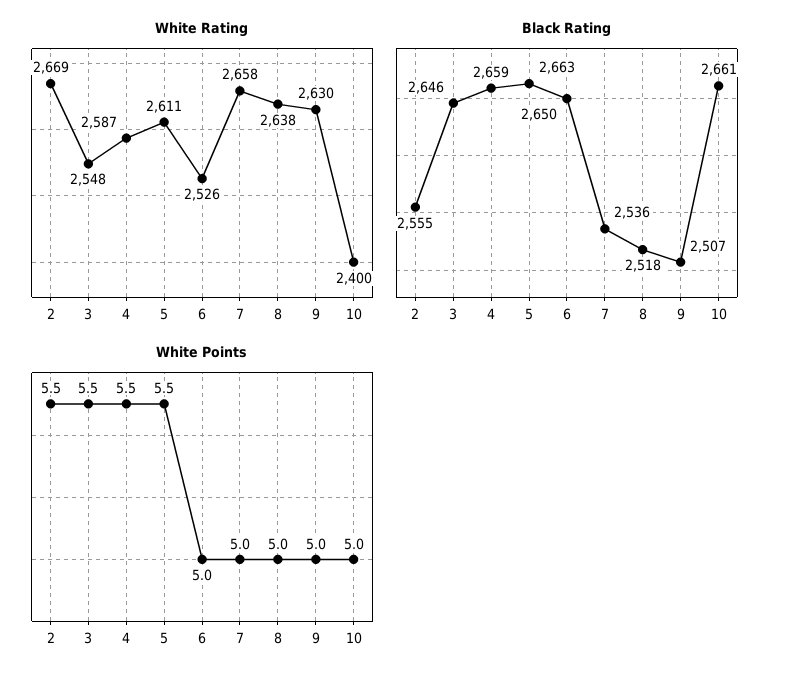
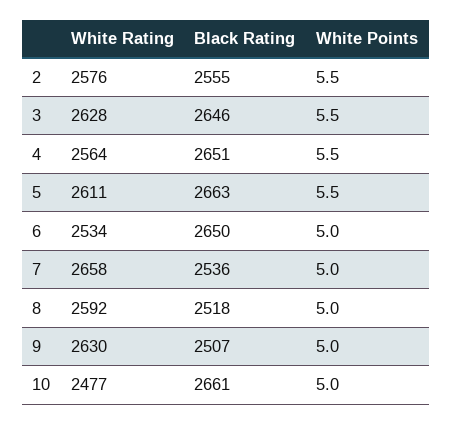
  {
    "White Rating": {
-     "2": 2669,
+     "2": 2576,
-     "3": 2548,
+     "3": 2628,
-     "4": 2587,
+     "4": 2564,
      "5": 2611,
-     "6": 2526,
+     "6": 2534,
      "7": 2658,
-     "8": 2638,
+     "8": 2592,
      "9": 2630,
-     "10": 2400
+     "10": 2477
    },
    "Black Rating": {
      "2": 2555,
      "3": 2646,
-     "4": 2659,
+     "4": 2651,
      "5": 2663,
      "6": 2650,
      "7": 2536,
      "8": 2518,
      "9": 2507,
      "10": 2661
    },
    "White Points": {
      "2": 5.5,
      "3": 5.5,
      "4": 5.5,
      "5": 5.5,
      "6": 5,
      "7": 5,
      "8": 5,
      "9": 5,
      "10": 5
    }
  }

